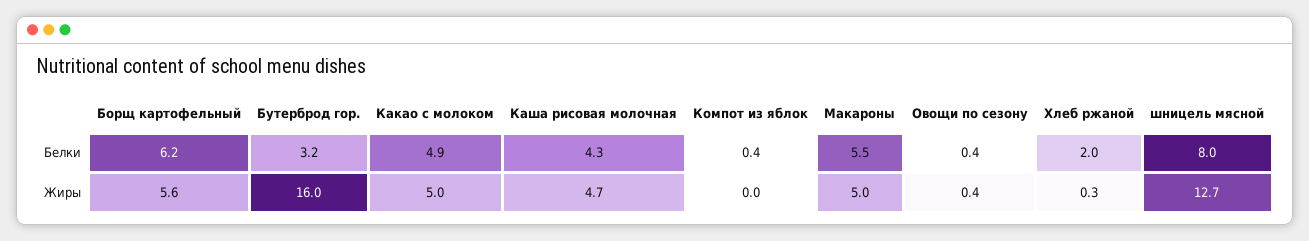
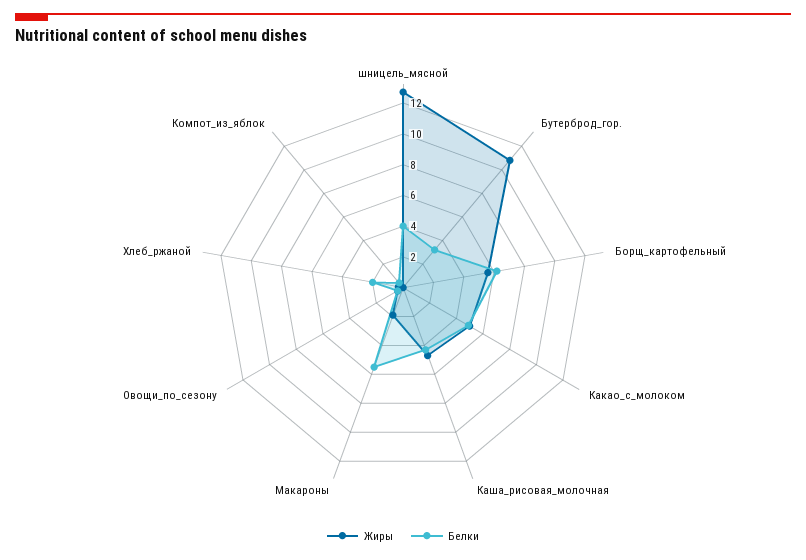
  {
    "Белки": {
      "Борщ картофельный": 6.2,
      "Бутерброд гор.": 3.2,
      "Какао с молоком": 4.9,
      "Каша рисовая молочная": 4.3,
      "Компот из яблок": 0.4,
      "Макароны": 5.5,
      "Овощи по сезону": 0.4,
      "Хлеб ржаной": 2,
-     "шницель мясной": 8
+     "шницель мясной": 4
    },
    "Жиры": {
      "Борщ картофельный": 5.6,
-     "Бутерброд гор.": 16,
+     "Бутерброд гор.": 11,
      "Какао с молоком": 5,
      "Каша рисовая молочная": 4.7,
      "Компот из яблок": 0,
-     "Макароны": 5,
+     "Макароны": 2,
      "Овощи по сезону": 0.4,
      "Хлеб ржаной": 0.3,
      "шницель мясной": 12.7
    }
  }

